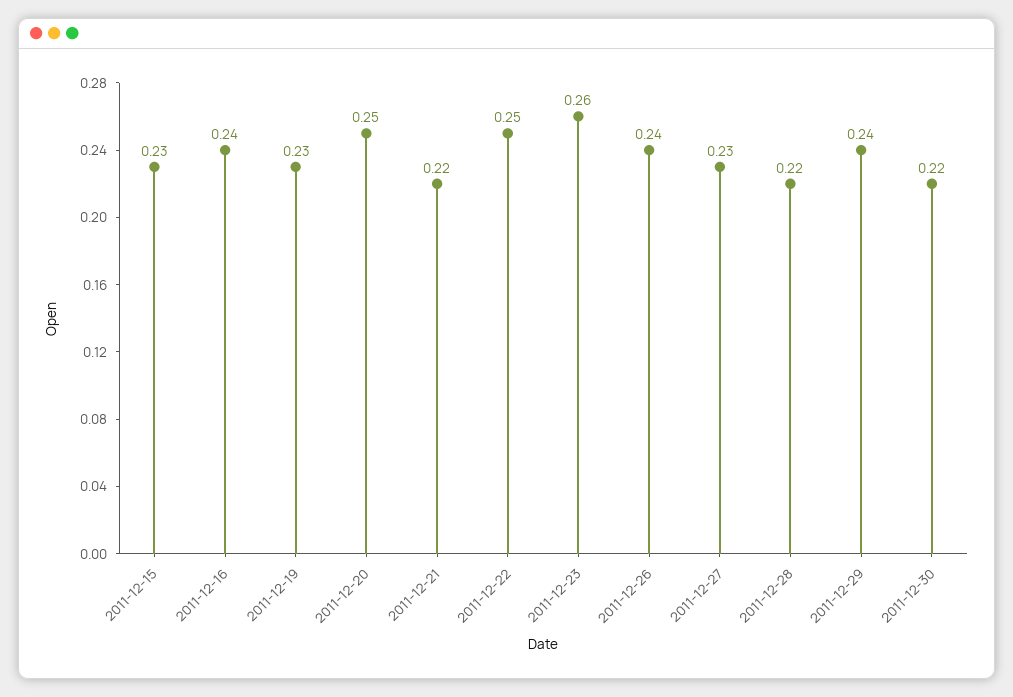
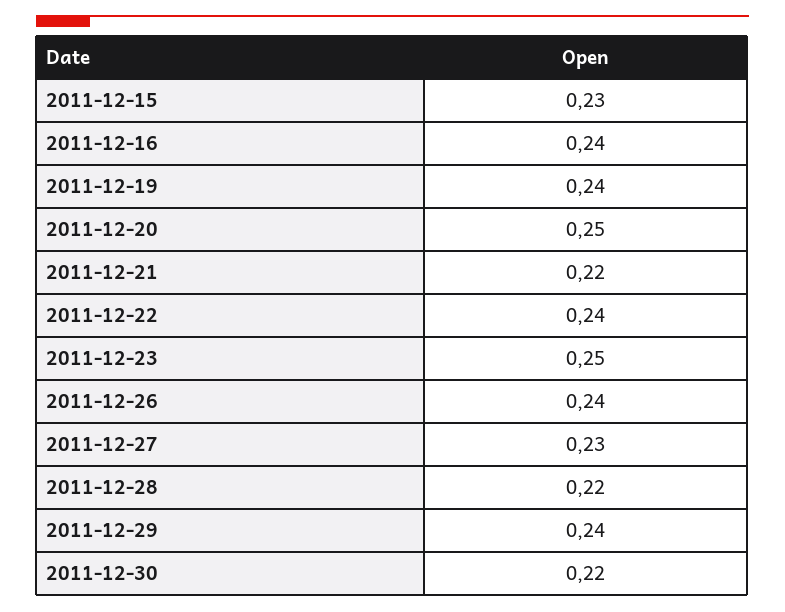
  {
    "2011-12-15": 0.23,
    "2011-12-16": 0.24,
-   "2011-12-19": 0.23,
+   "2011-12-19": 0.24,
    "2011-12-20": 0.25,
    "2011-12-21": 0.22,
-   "2011-12-22": 0.25,
+   "2011-12-22": 0.24,
-   "2011-12-23": 0.26,
+   "2011-12-23": 0.25,
    "2011-12-26": 0.24,
    "2011-12-27": 0.23,
    "2011-12-28": 0.22,
    "2011-12-29": 0.24,
    "2011-12-30": 0.22
  }

